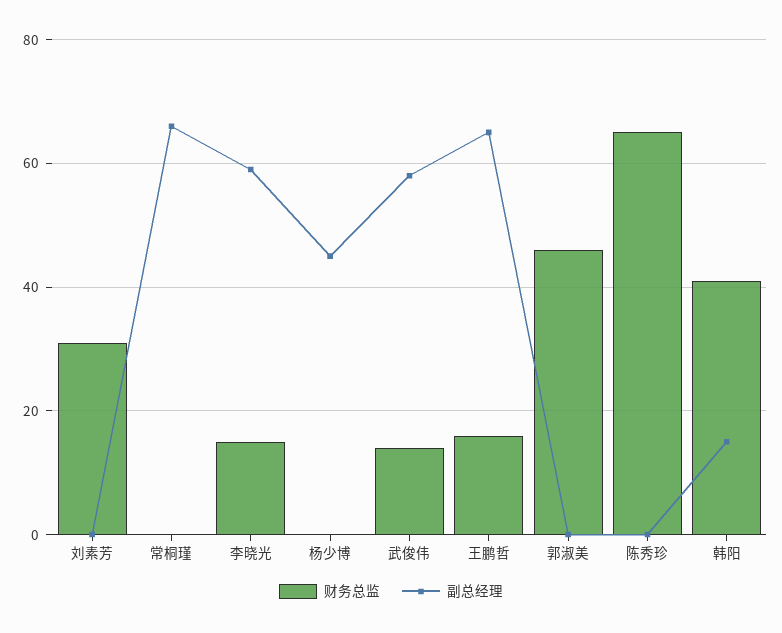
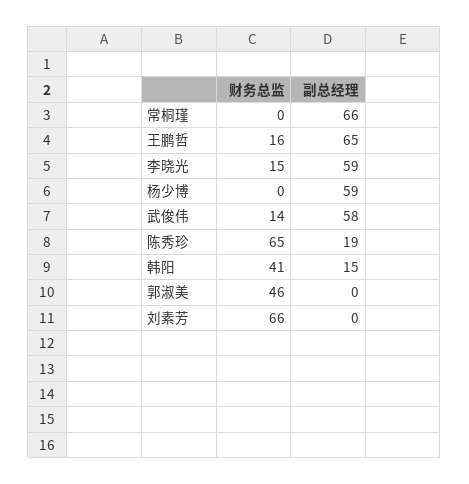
  {
    "财务总监": {
-     "刘素芳": 30,
+     "刘素芳": 66,
      "常桐瑾": 0,
      "李晓光": 15,
      "杨少博": 0,
      "武俊伟": 14,
      "王鹏哲": 16,
      "郭淑美": 46,
      "陈秀珍": 65,
      "韩阳": 41
    },
    "副总经理": {
      "刘素芳": 0,
      "常桐瑾": 66,
      "李晓光": 59,
-     "杨少博": 45,
+     "杨少博": 59,
      "武俊伟": 58,
      "王鹏哲": 65,
      "郭淑美": 0,
-     "陈秀珍": 0,
+     "陈秀珍": 19,
      "韩阳": 15
    }
  }

